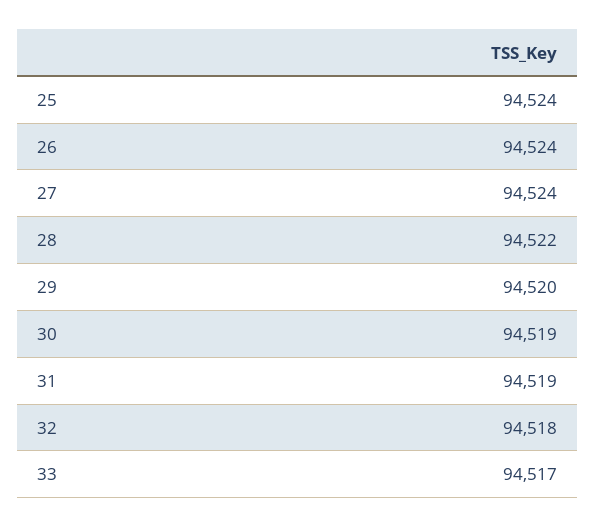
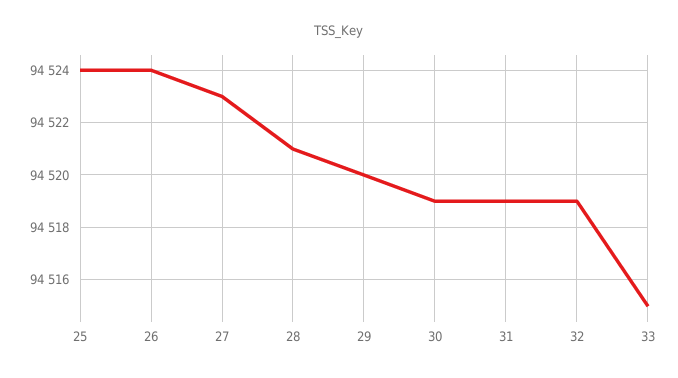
  {
    "25": 94524,
    "26": 94524,
-   "27": 94524,
+   "27": 94523,
-   "28": 94522,
+   "28": 94521,
    "29": 94520,
    "30": 94519,
    "31": 94519,
-   "32": 94518,
+   "32": 94519,
-   "33": 94517
+   "33": 94515
  }

